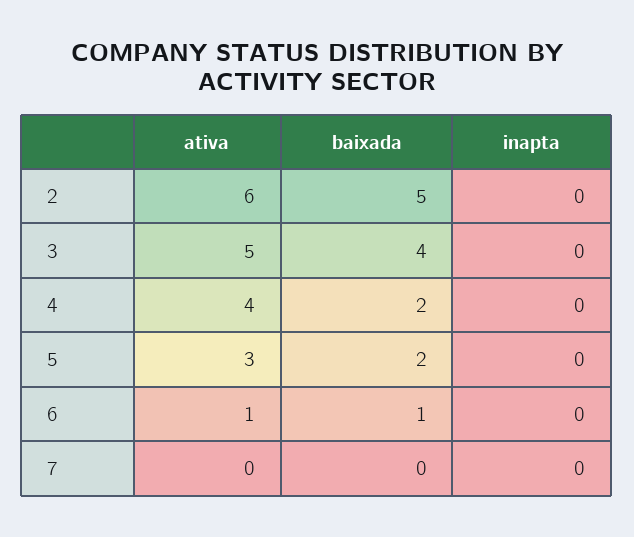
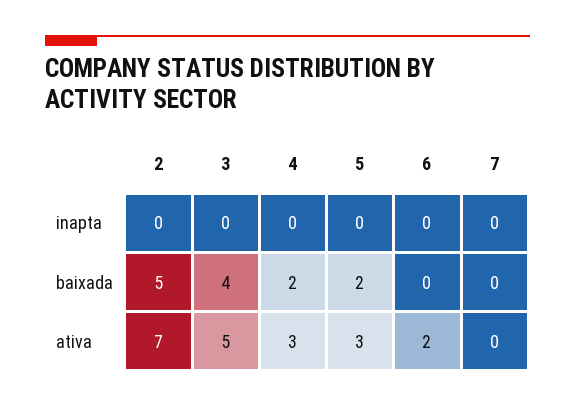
  {
    "ativa": {
-     "2": 6,
+     "2": 7,
      "3": 5,
-     "4": 4,
+     "4": 3,
      "5": 3,
-     "6": 1,
+     "6": 2,
      "7": 0
    },
    "baixada": {
      "2": 5,
      "3": 4,
      "4": 2,
      "5": 2,
-     "6": 1,
+     "6": 0,
      "7": 0
    },
    "inapta": {
      "2": 0,
      "3": 0,
      "4": 0,
      "5": 0,
      "6": 0,
      "7": 0
    }
  }

